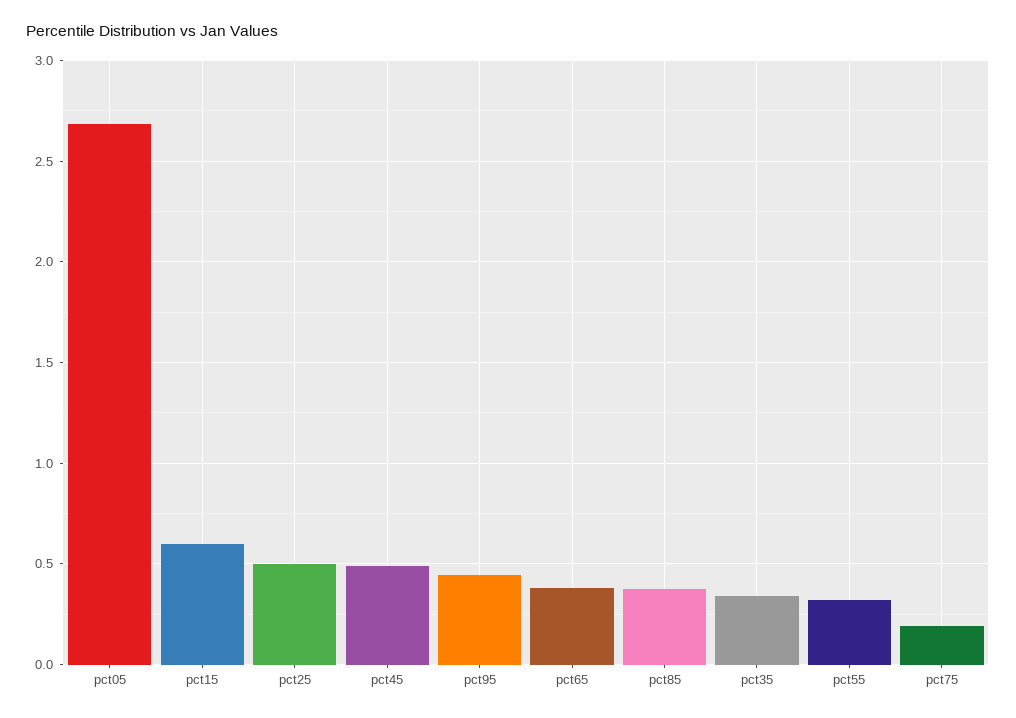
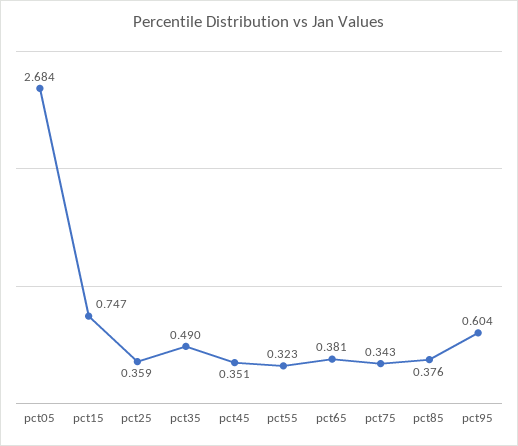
  {
    "pct05": 2.684,
-   "pct15": 0.6,
+   "pct15": 0.747,
-   "pct25": 0.5,
+   "pct25": 0.359,
-   "pct45": 0.5,
+   "pct45": 0.351,
-   "pct95": 0.45,
+   "pct95": 0.604,
    "pct65": 0.381,
    "pct85": 0.376,
-   "pct35": 0.35,
+   "pct35": 0.49,
    "pct55": 0.323,
-   "pct75": 0.2
+   "pct75": 0.343
  }

